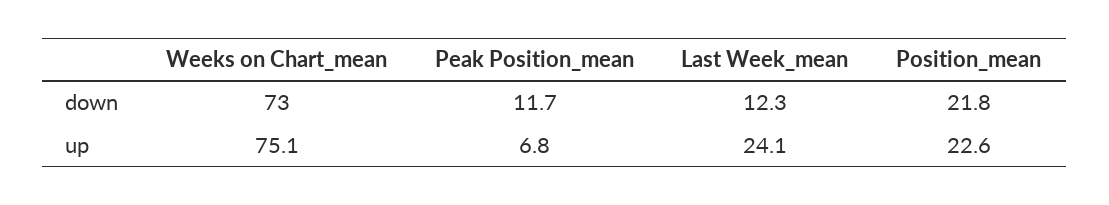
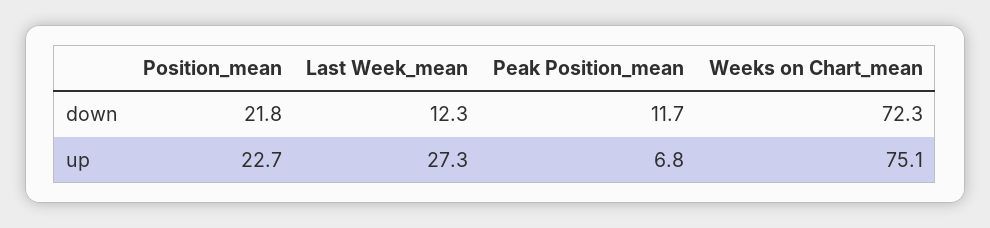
  {
    "Weeks on Chart_mean": {
-     "down": 73,
+     "down": 72.3,
      "up": 75.1
    },
    "Peak Position_mean": {
      "down": 11.7,
      "up": 6.8
    },
    "Last Week_mean": {
      "down": 12.3,
-     "up": 24.1
+     "up": 27.3
    },
    "Position_mean": {
      "down": 21.8,
-     "up": 22.6
+     "up": 22.7
    }
  }

